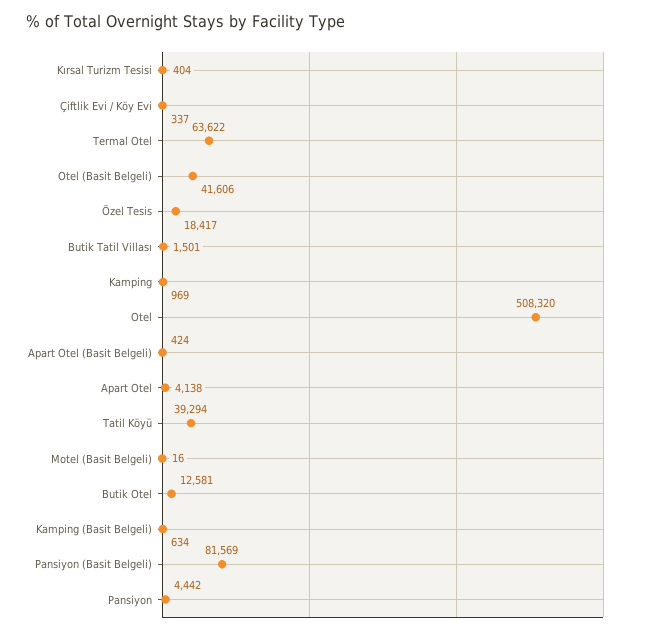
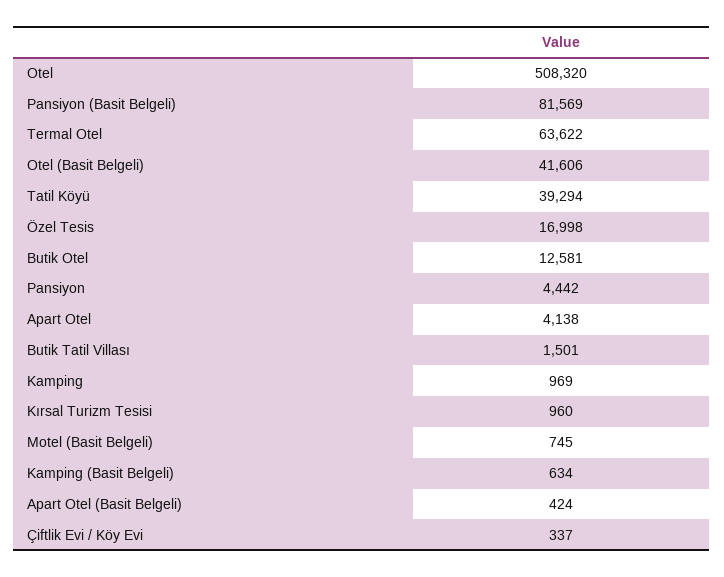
  {
-   "Kırsal Turizm Tesisi": 404,
+   "Kırsal Turizm Tesisi": 960,
    "Çiftlik Evi / Köy Evi": 337,
    "Termal Otel": 63622,
    "Otel (Basit Belgeli)": 41606,
-   "Özel Tesis": 18417,
+   "Özel Tesis": 16998,
    "Butik Tatil Villası": 1501,
    "Kamping": 969,
    "Otel": 508320,
    "Apart Otel (Basit Belgeli)": 424,
    "Apart Otel": 4138,
    "Tatil Köyü": 39294,
-   "Motel (Basit Belgeli)": 16,
+   "Motel (Basit Belgeli)": 745,
    "Butik Otel": 12581,
    "Kamping (Basit Belgeli)": 634,
    "Pansiyon (Basit Belgeli)": 81569,
    "Pansiyon": 4442
  }

